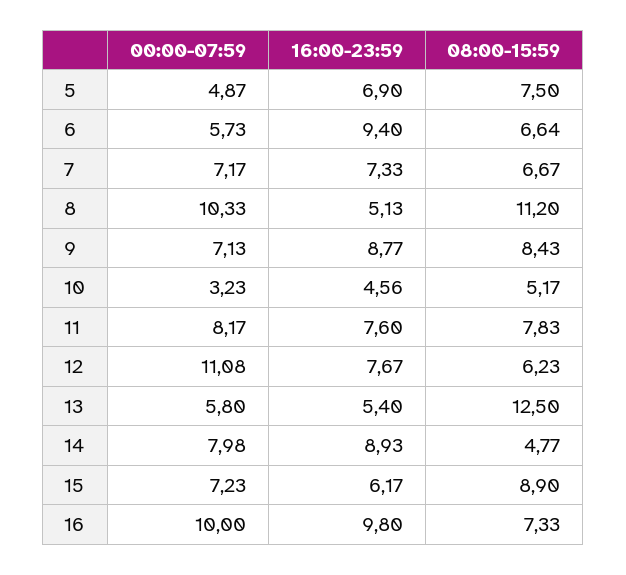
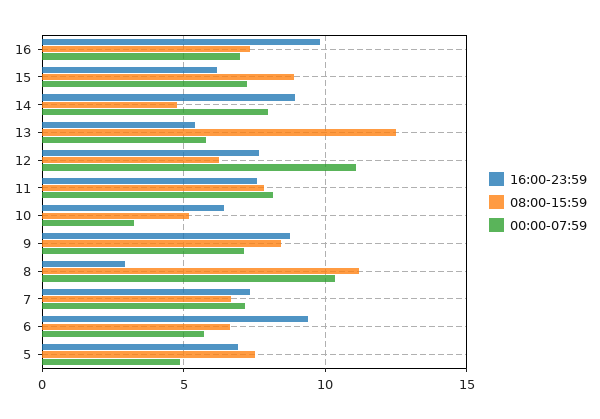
  {
    "00:00-07:59": {
      "5": 4.87,
      "6": 5.73,
      "7": 7.17,
      "8": 10.33,
      "9": 7.13,
      "10": 3.23,
      "11": 8.17,
      "12": 11.08,
      "13": 5.8,
      "14": 7.98,
      "15": 7.23,
-     "16": 10
+     "16": 7
    },
    "16:00-23:59": {
      "5": 6.9,
      "6": 9.4,
      "7": 7.33,
-     "8": 5.13,
+     "8": 3,
      "9": 8.77,
-     "10": 4.56,
+     "10": 6.5,
      "11": 7.6,
      "12": 7.67,
      "13": 5.4,
      "14": 8.93,
      "15": 6.17,
      "16": 9.8
    },
    "08:00-15:59": {
      "5": 7.5,
      "6": 6.64,
      "7": 6.67,
      "8": 11.2,
      "9": 8.43,
      "10": 5.17,
      "11": 7.83,
      "12": 6.23,
      "13": 12.5,
      "14": 4.77,
      "15": 8.9,
      "16": 7.33
    }
  }

